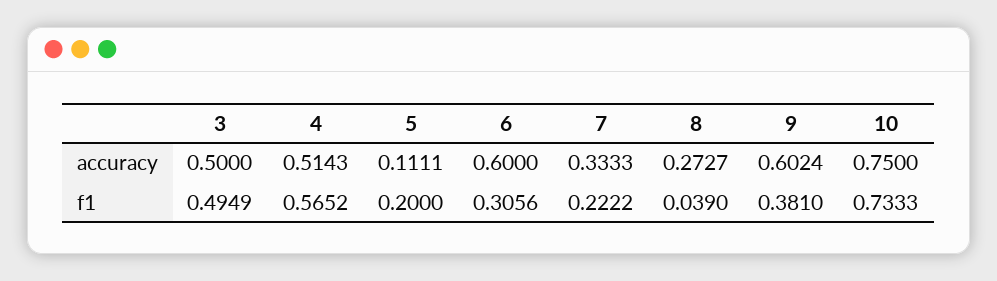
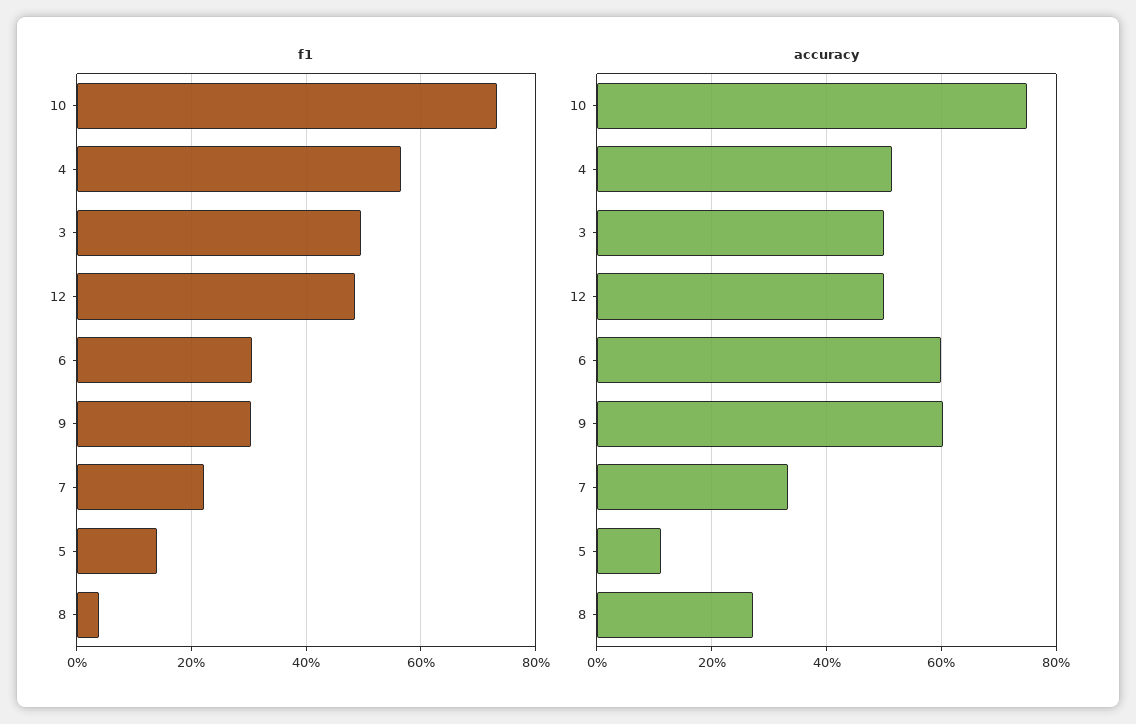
  {
    "accuracy": {
      "3": 0.5,
      "4": 0.5143,
      "5": 0.1111,
      "6": 0.6,
      "7": 0.3333,
      "8": 0.2727,
      "9": 0.6024,
-     "10": 0.75
+     "10": 0.75,
+     "12": 0.5
    },
    "f1": {
      "3": 0.4949,
      "4": 0.5652,
-     "5": 0.2,
+     "5": 0.14,
      "6": 0.3056,
      "7": 0.2222,
      "8": 0.039,
-     "9": 0.381,
+     "9": 0.3,
-     "10": 0.7333
+     "10": 0.7333,
+     "12": 0.48
    }
  }

